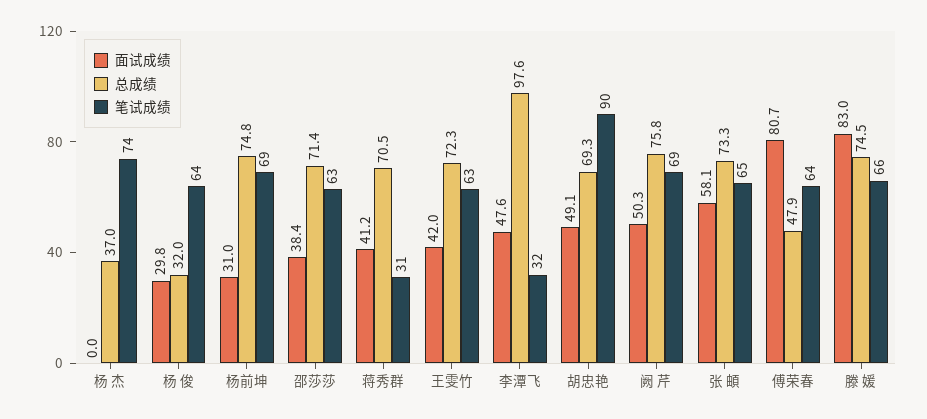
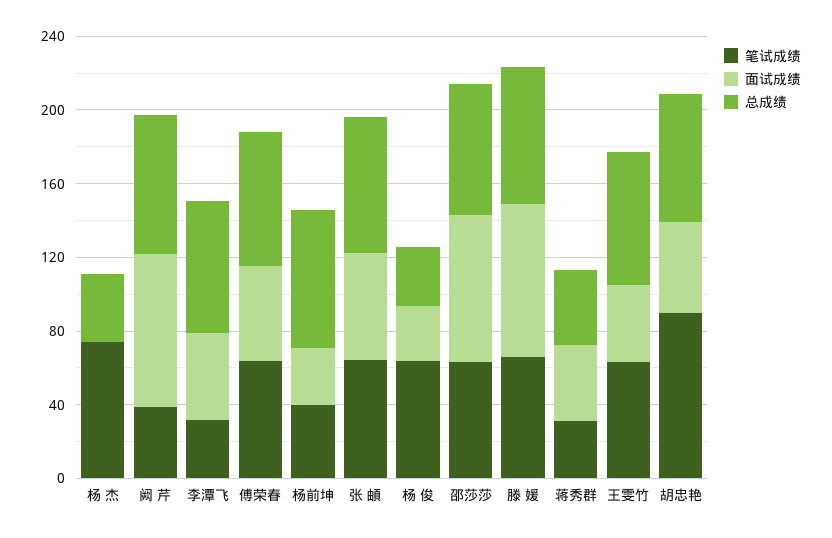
  {
    "面试成绩": {
      "杨 杰": 0,
      "杨 俊": 29.8,
      "杨前坤": 31,
-     "邵莎莎": 38.4,
+     "邵莎莎": 80,
      "蒋秀群": 41.2,
      "王雯竹": 42,
      "李潭飞": 47.6,
      "胡忠艳": 49.1,
-     "阙 芹": 50.3,
+     "阙 芹": 80,
      "张 頔": 58.1,
-     "傅荣春": 80.7,
+     "傅荣春": 50,
      "滕 媛": 83
    },
    "总成绩": {
      "杨 杰": 37,
      "杨 俊": 32,
      "杨前坤": 74.8,
      "邵莎莎": 71.4,
-     "蒋秀群": 70.5,
+     "蒋秀群": 40,
      "王雯竹": 72.3,
-     "李潭飞": 97.6,
+     "李潭飞": 70,
      "胡忠艳": 69.3,
      "阙 芹": 75.8,
      "张 頔": 73.3,
-     "傅荣春": 47.9,
+     "傅荣春": 70,
      "滕 媛": 74.5
    },
    "笔试成绩": {
      "杨 杰": 74,
      "杨 俊": 64,
-     "杨前坤": 69,
+     "杨前坤": 40,
      "邵莎莎": 63,
      "蒋秀群": 31,
      "王雯竹": 63,
      "李潭飞": 32,
      "胡忠艳": 90,
-     "阙 芹": 69,
+     "阙 芹": 40,
      "张 頔": 65,
      "傅荣春": 64,
      "滕 媛": 66
    }
  }

